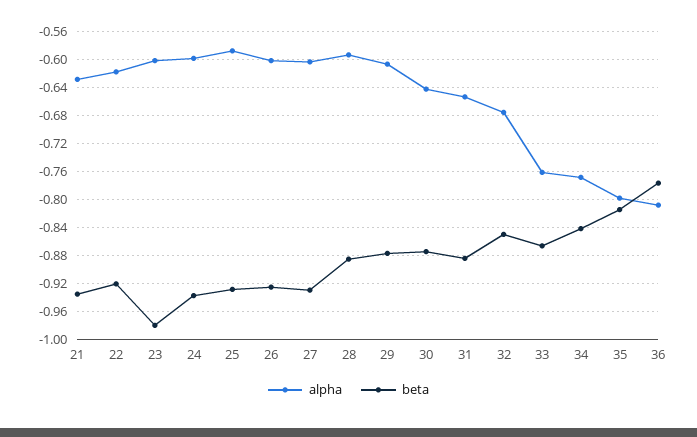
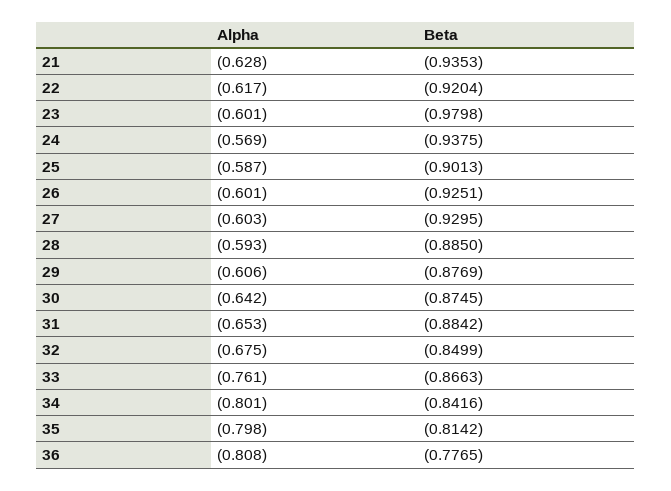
  {
    "alpha": {
      "21": -0.628,
      "22": -0.617,
      "23": -0.601,
-     "24": -0.6,
+     "24": -0.569,
      "25": -0.587,
      "26": -0.601,
      "27": -0.603,
      "28": -0.593,
      "29": -0.606,
      "30": -0.642,
      "31": -0.653,
      "32": -0.675,
      "33": -0.761,
-     "34": -0.77,
+     "34": -0.801,
      "35": -0.798,
      "36": -0.808
    },
    "beta": {
      "21": -0.9353,
      "22": -0.9204,
      "23": -0.9798,
      "24": -0.9375,
-     "25": -0.93,
+     "25": -0.9013,
      "26": -0.9251,
      "27": -0.9295,
      "28": -0.885,
      "29": -0.8769,
      "30": -0.8745,
      "31": -0.8842,
      "32": -0.8499,
      "33": -0.8663,
      "34": -0.8416,
      "35": -0.8142,
      "36": -0.7765
    }
  }

